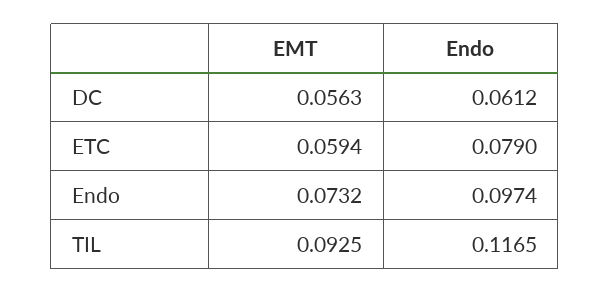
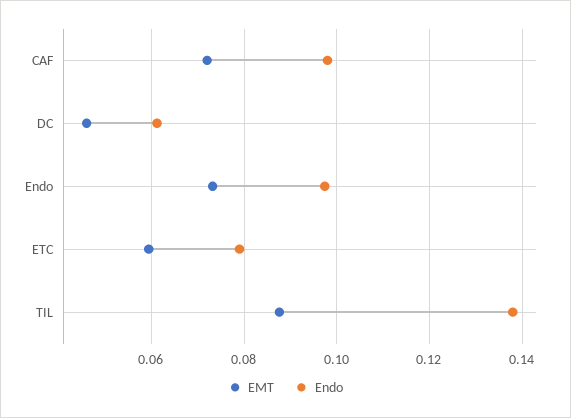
  {
    "EMT": {
-     "DC": 0.0563,
+     "DC": 0.046,
      "ETC": 0.0594,
      "Endo": 0.0732,
-     "TIL": 0.0925
+     "TIL": 0.088,
+     "CAF": 0.072
    },
    "Endo": {
      "DC": 0.0612,
      "ETC": 0.079,
      "Endo": 0.0974,
-     "TIL": 0.1165
+     "TIL": 0.138,
+     "CAF": 0.098
    }
  }

